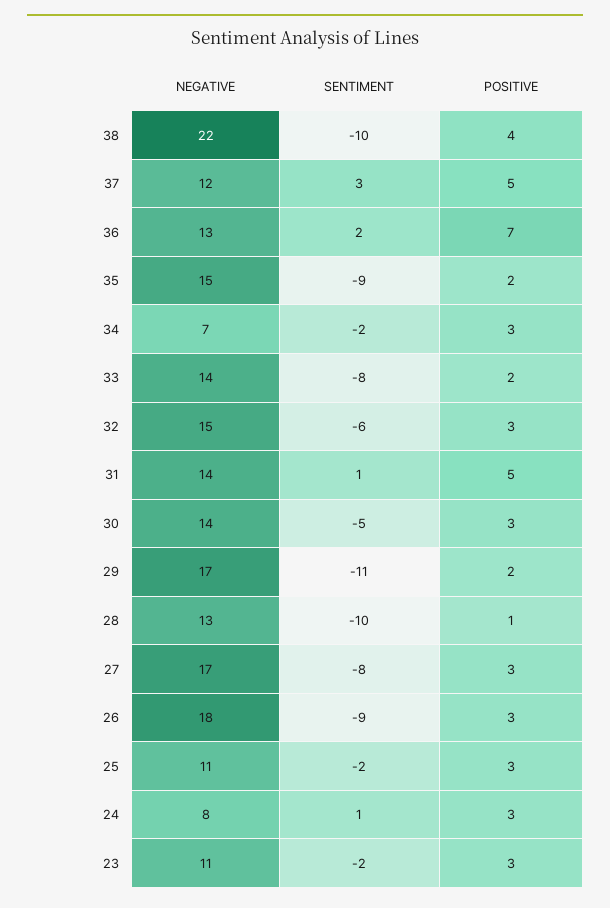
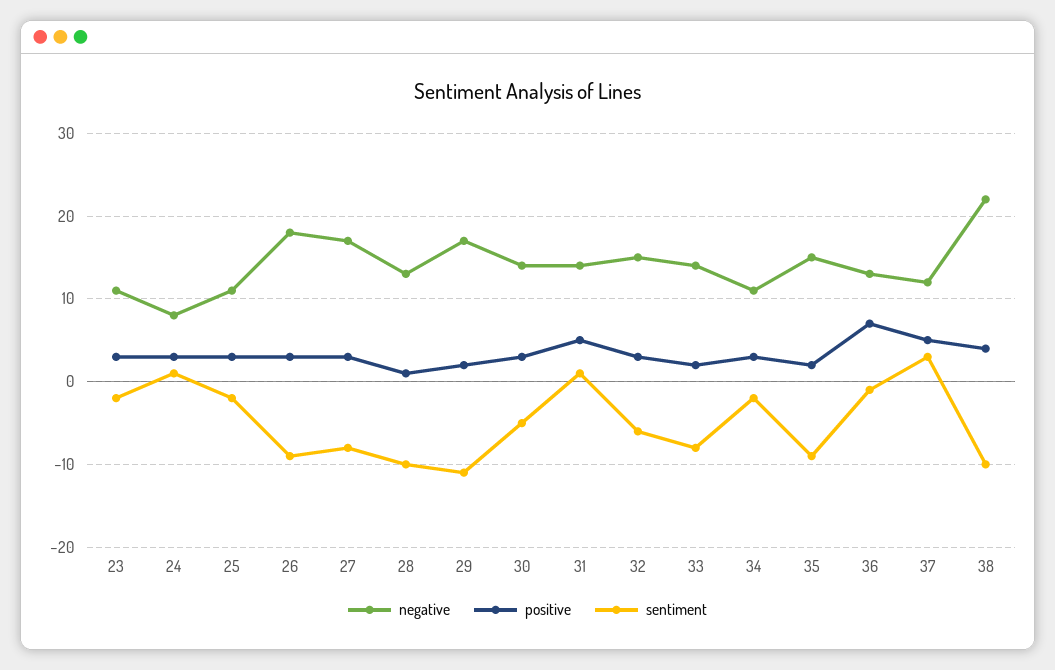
  {
    "NEGATIVE": {
      "38": 22,
      "37": 12,
      "36": 13,
      "35": 15,
-     "34": 7,
+     "34": 11,
      "33": 14,
      "32": 15,
      "31": 14,
      "30": 14,
      "29": 17,
      "28": 13,
      "27": 17,
      "26": 18,
      "25": 11,
      "24": 8,
      "23": 11
    },
    "SENTIMENT": {
      "38": -10,
      "37": 3,
-     "36": 2,
+     "36": -1,
      "35": -9,
      "34": -2,
      "33": -8,
      "32": -6,
      "31": 1,
      "30": -5,
      "29": -11,
      "28": -10,
      "27": -8,
      "26": -9,
      "25": -2,
      "24": 1,
      "23": -2
    },
    "POSITIVE": {
      "38": 4,
      "37": 5,
      "36": 7,
      "35": 2,
      "34": 3,
      "33": 2,
      "32": 3,
      "31": 5,
      "30": 3,
      "29": 2,
      "28": 1,
      "27": 3,
      "26": 3,
      "25": 3,
      "24": 3,
      "23": 3
    }
  }

